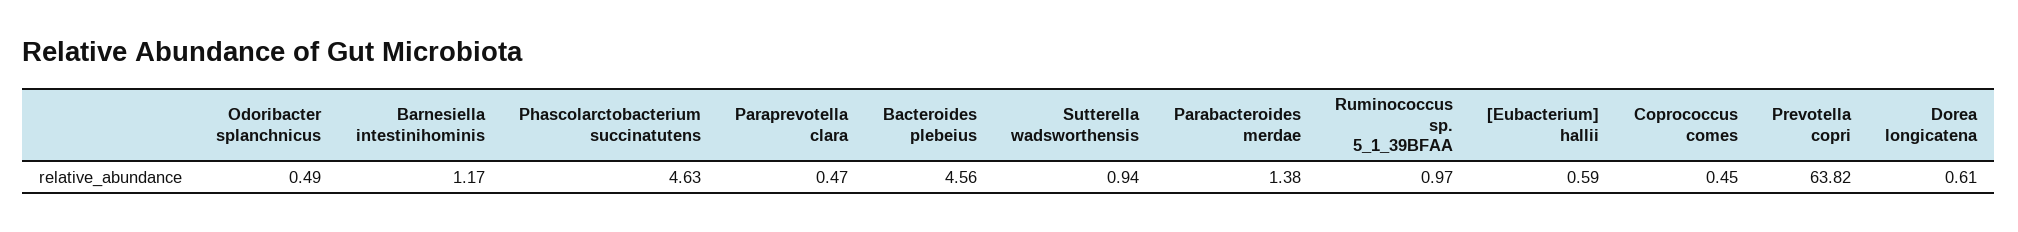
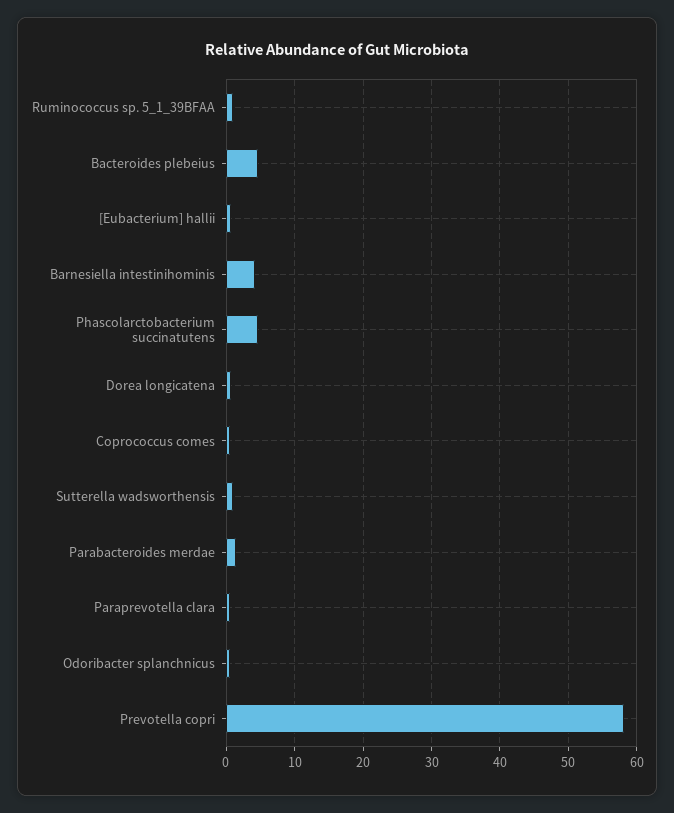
  {
    "Odoribacter splanchnicus": 0.49,
-   "Barnesiella intestinihominis": 1.17,
+   "Barnesiella intestinihominis": 4,
    "Phascolarctobacterium succinatutens": 4.63,
    "Paraprevotella clara": 0.47,
    "Bacteroides plebeius": 4.56,
    "Sutterella wadsworthensis": 0.94,
    "Parabacteroides merdae": 1.38,
    "Ruminococcus sp. 5_1_39BFAA": 0.97,
    "[Eubacterium] hallii": 0.59,
    "Coprococcus comes": 0.45,
-   "Prevotella copri": 63.82,
+   "Prevotella copri": 58,
    "Dorea longicatena": 0.61
  }

